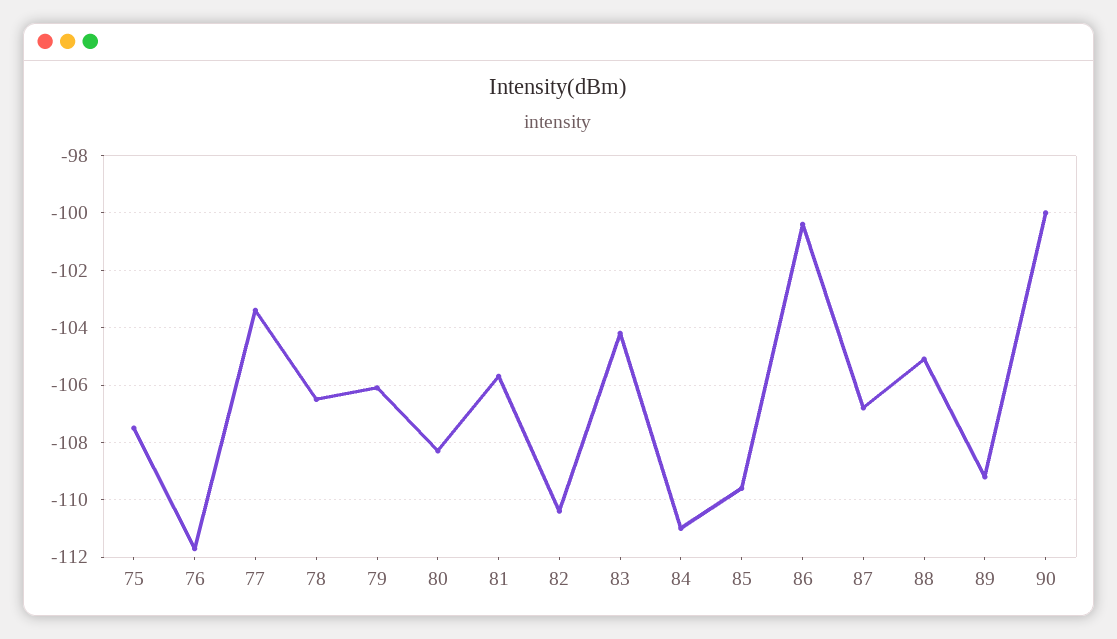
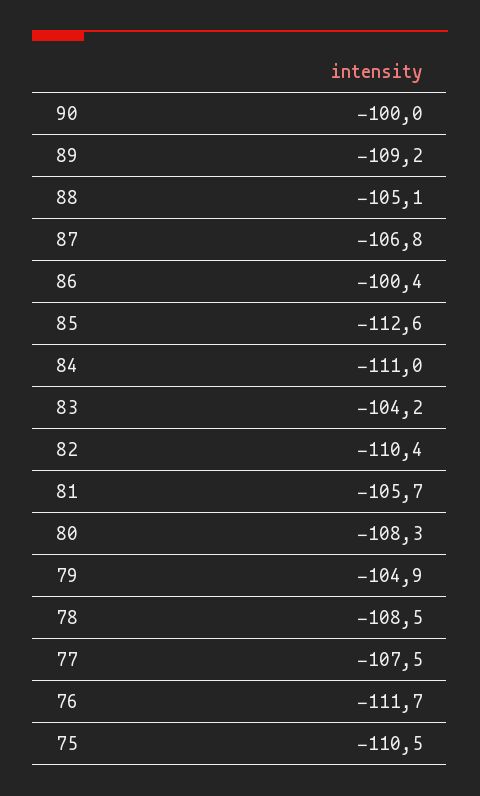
  {
-   "75": -107.5,
+   "75": -110.5,
    "76": -111.7,
-   "77": -103.5,
+   "77": -107.5,
-   "78": -106.5,
+   "78": -108.5,
-   "79": -106,
+   "79": -104.9,
    "80": -108.3,
    "81": -105.7,
    "82": -110.4,
    "83": -104.2,
    "84": -111,
-   "85": -109.5,
+   "85": -112.6,
    "86": -100.4,
    "87": -106.8,
    "88": -105.1,
    "89": -109.2,
    "90": -100
  }

